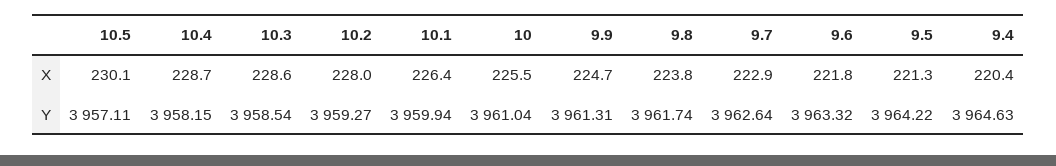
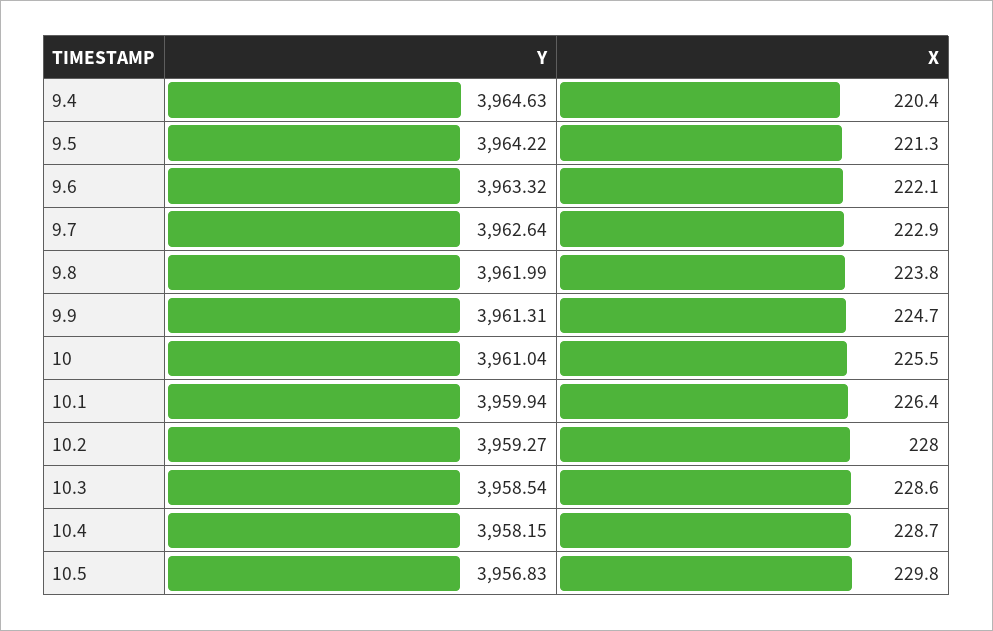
  {
    "10.5": {
-     "X": 230.1,
+     "X": 229.8,
-     "Y": 3957.11
+     "Y": 3956.83
    },
    "10.4": {
      "X": 228.7,
      "Y": 3958.15
    },
    "10.3": {
      "X": 228.6,
      "Y": 3958.54
    },
    "10.2": {
      "X": 228,
      "Y": 3959.27
    },
    "10.1": {
      "X": 226.4,
      "Y": 3959.94
    },
    "10": {
      "X": 225.5,
      "Y": 3961.04
    },
    "9.9": {
      "X": 224.7,
      "Y": 3961.31
    },
    "9.8": {
      "X": 223.8,
-     "Y": 3961.74
+     "Y": 3961.99
    },
    "9.7": {
      "X": 222.9,
      "Y": 3962.64
    },
    "9.6": {
-     "X": 221.8,
+     "X": 222.1,
      "Y": 3963.32
    },
    "9.5": {
      "X": 221.3,
      "Y": 3964.22
    },
    "9.4": {
      "X": 220.4,
      "Y": 3964.63
    }
  }

